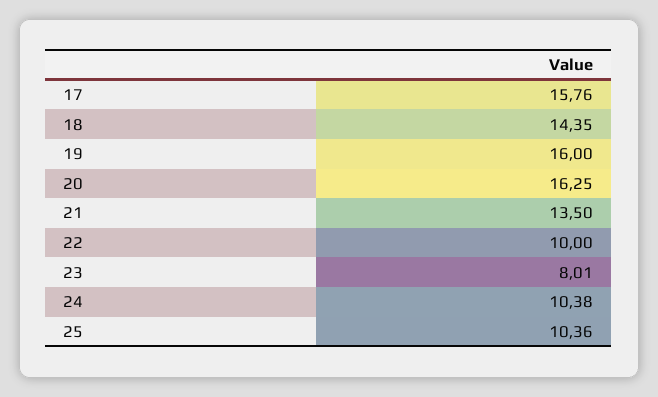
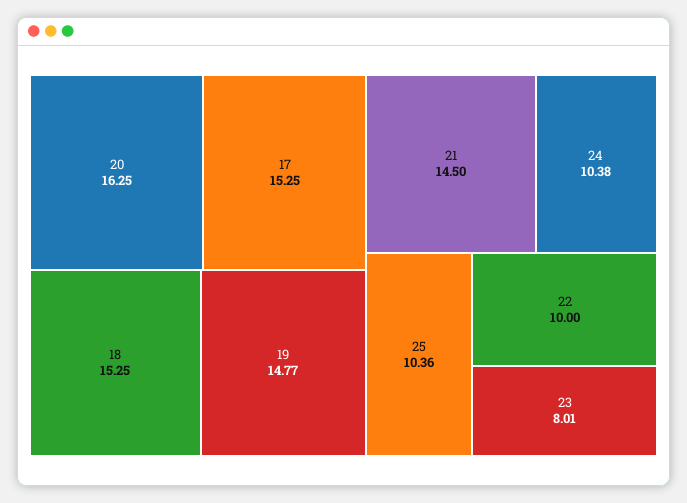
  {
-   "17": 15.76,
+   "17": 15.25,
-   "18": 14.35,
+   "18": 15.25,
-   "19": 16,
+   "19": 14.77,
    "20": 16.25,
-   "21": 13.5,
+   "21": 14.5,
    "22": 10,
    "23": 8.01,
    "24": 10.38,
    "25": 10.36
  }

